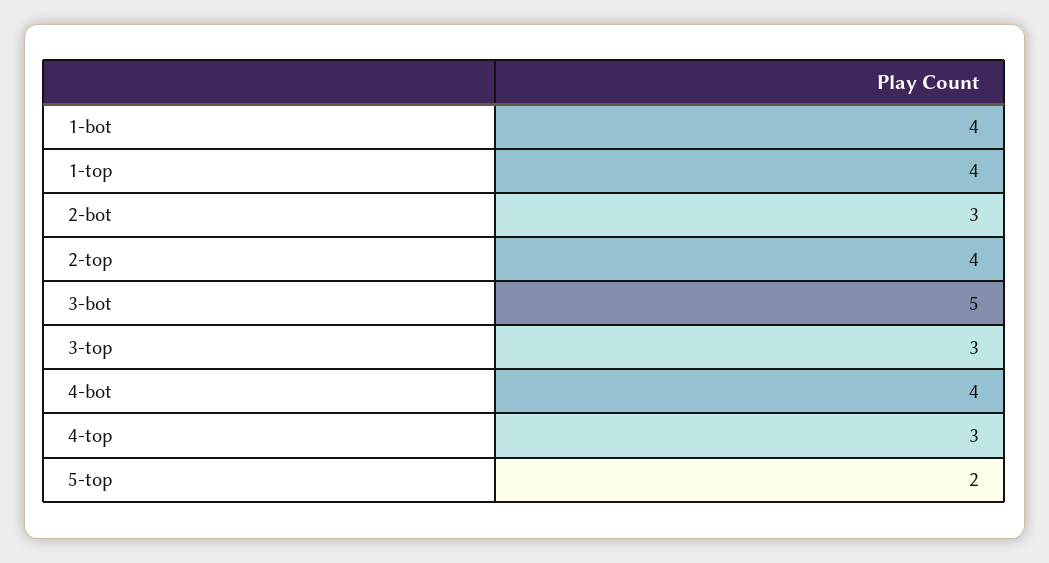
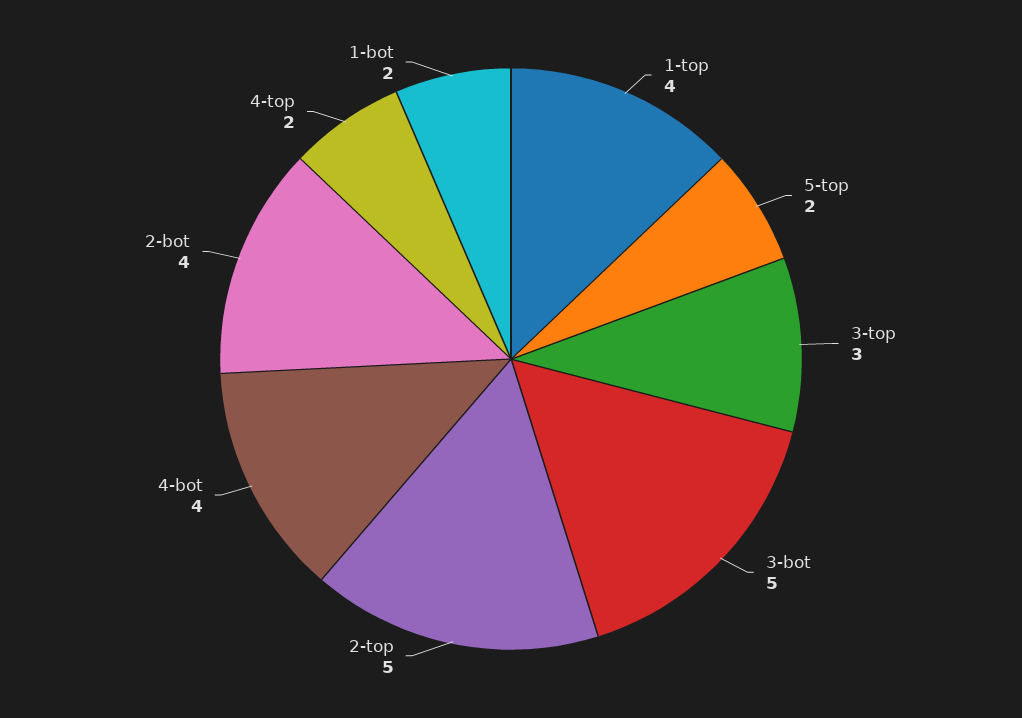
  {
-   "1-bot": 4,
+   "1-bot": 2,
    "1-top": 4,
-   "2-bot": 3,
+   "2-bot": 4,
-   "2-top": 4,
+   "2-top": 5,
    "3-bot": 5,
    "3-top": 3,
    "4-bot": 4,
-   "4-top": 3,
+   "4-top": 2,
    "5-top": 2
  }

